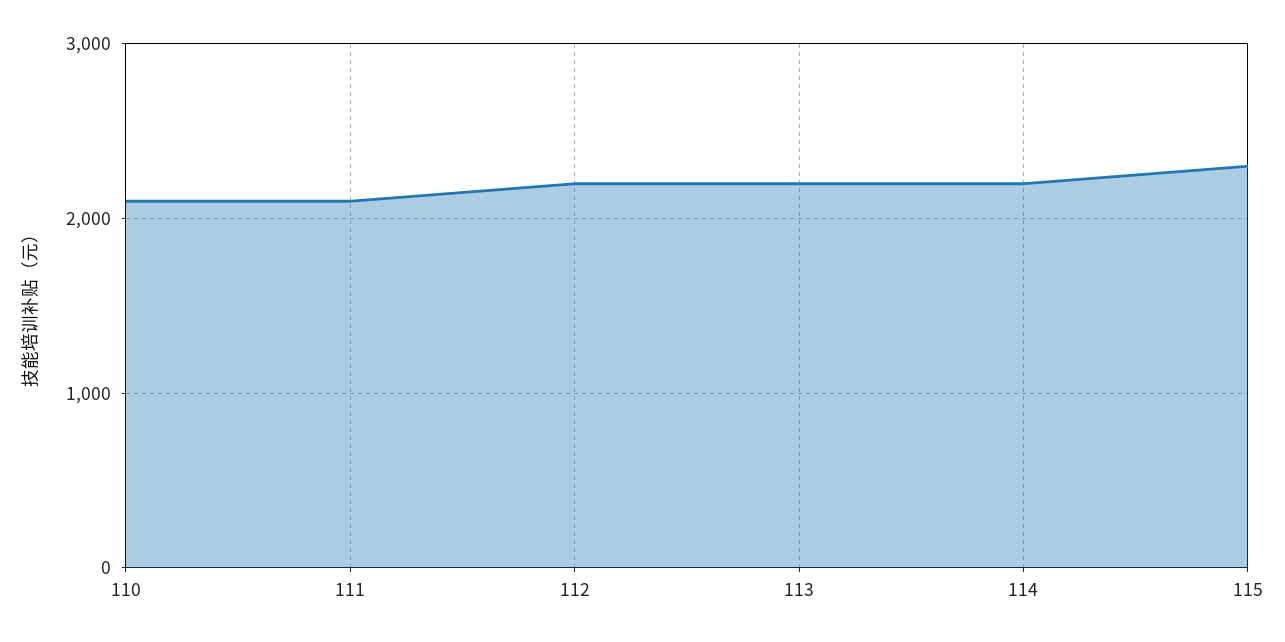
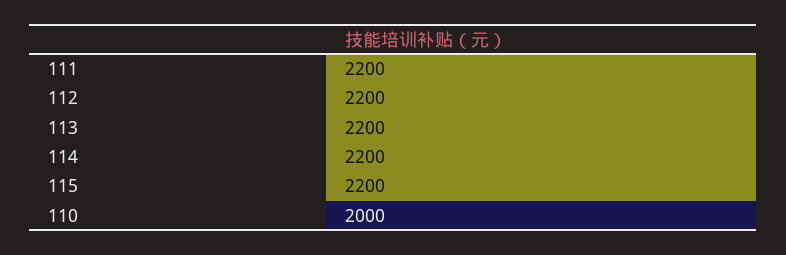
  {
-   "110": 2100,
+   "110": 2000,
-   "111": 2100,
+   "111": 2200,
    "112": 2200,
    "113": 2200,
    "114": 2200,
-   "115": 2300
+   "115": 2200
  }

